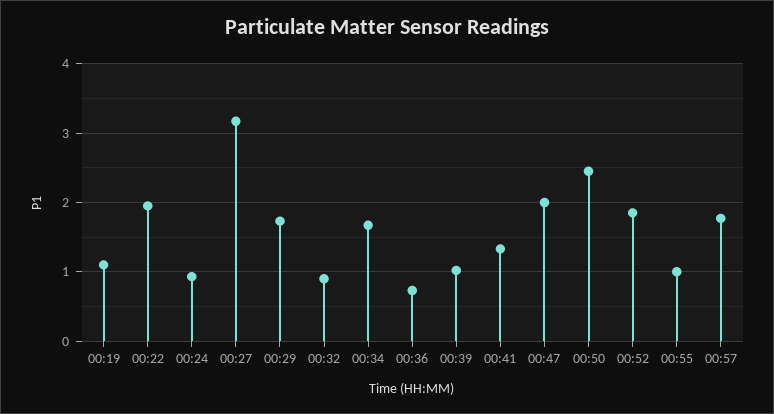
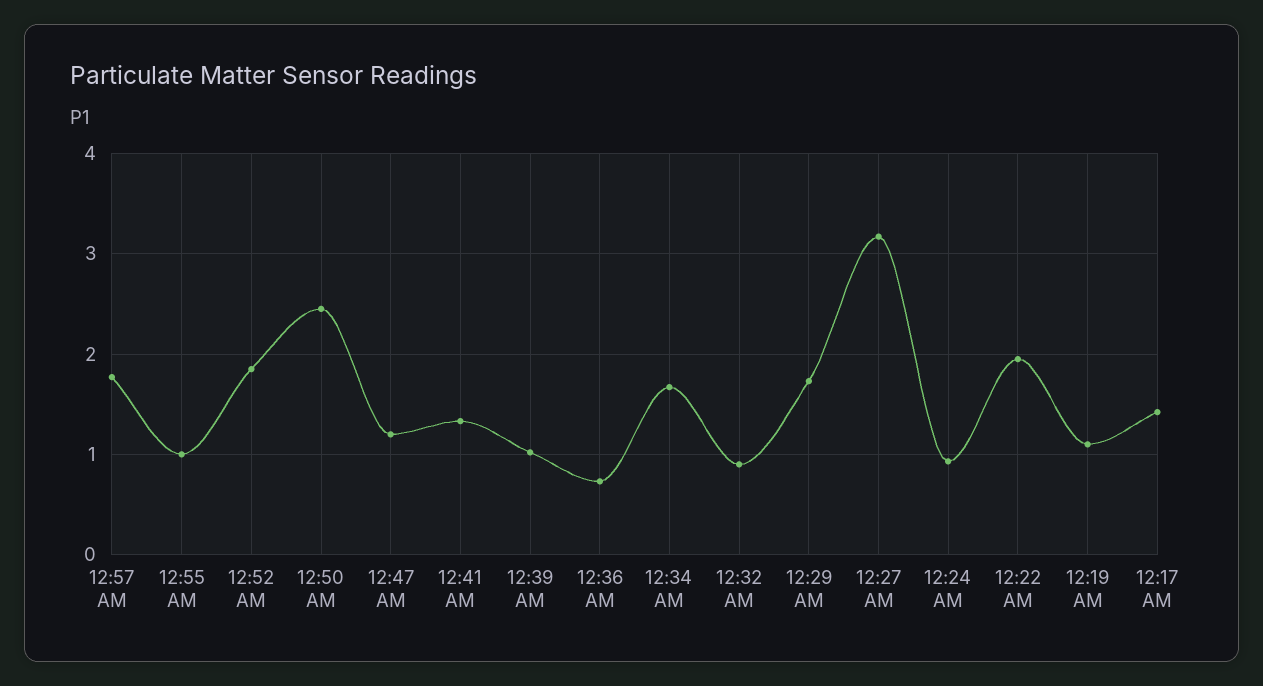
  {
    "00:19": 1.1,
    "00:22": 2,
    "00:24": 0.9,
    "00:27": 3.2,
    "00:29": 1.7,
    "00:32": 0.9,
    "00:34": 1.7,
    "00:36": 0.7,
    "00:39": 1,
    "00:41": 1.3,
-   "00:47": 2,
+   "00:47": 1.2,
    "00:50": 2.5,
    "00:52": 1.9,
    "00:55": 1,
-   "00:57": 1.8
+   "00:57": 1.8,
+   "12:17 AM": 1.4
  }

